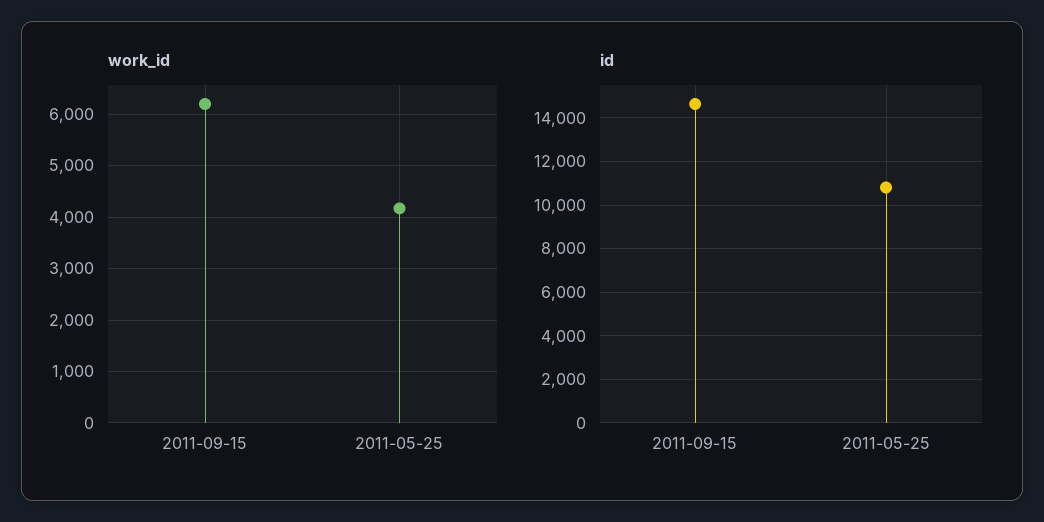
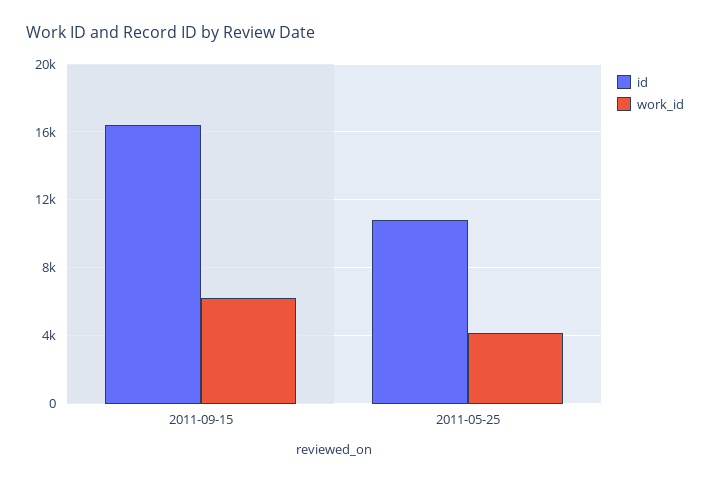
  {
    "work_id": {
      "2011-09-15": 6200,
      "2011-05-25": 4200
    },
    "id": {
-     "2011-09-15": 14500,
+     "2011-09-15": 16500,
      "2011-05-25": 11000
    }
  }

